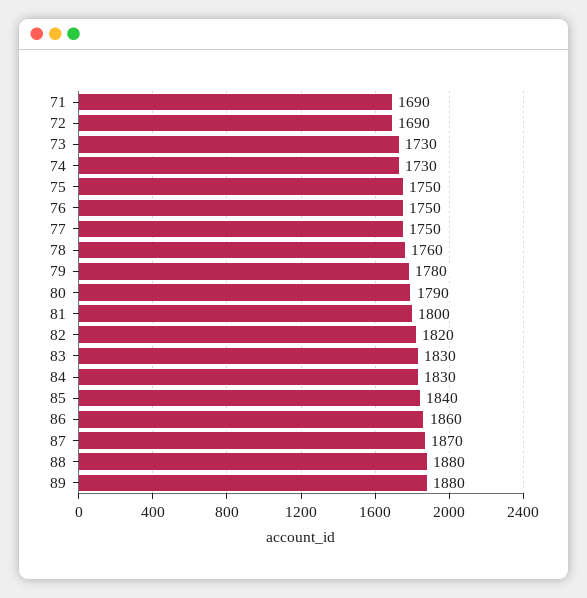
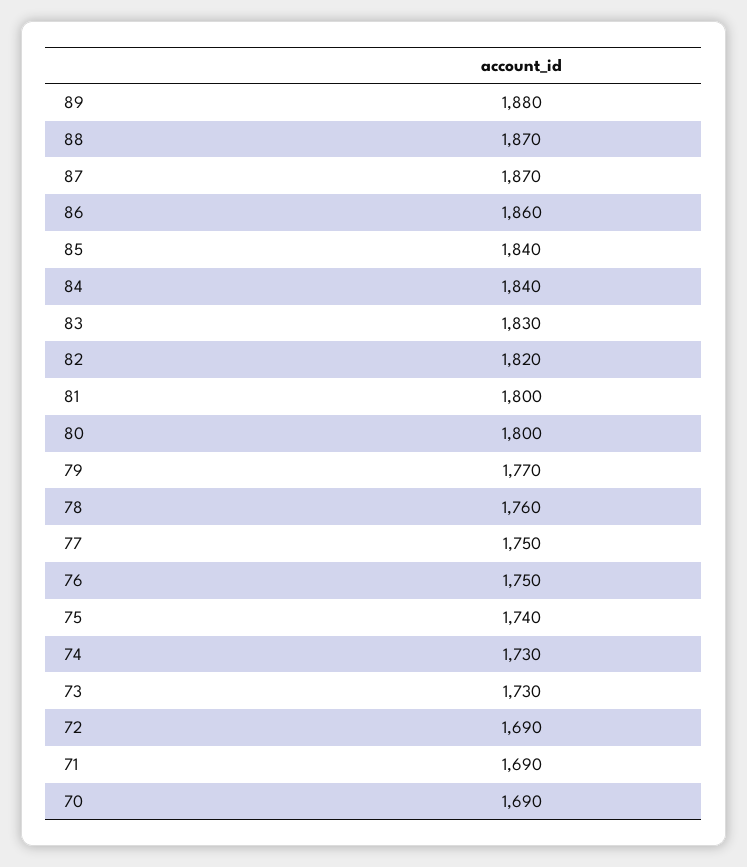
  {
    "71": 1690,
    "72": 1690,
    "73": 1730,
    "74": 1730,
-   "75": 1750,
+   "75": 1740,
    "76": 1750,
    "77": 1750,
    "78": 1760,
-   "79": 1780,
+   "79": 1770,
-   "80": 1790,
+   "80": 1800,
    "81": 1800,
    "82": 1820,
    "83": 1830,
-   "84": 1830,
+   "84": 1840,
    "85": 1840,
    "86": 1860,
    "87": 1870,
-   "88": 1880,
+   "88": 1870,
-   "89": 1880
+   "89": 1880,
+   "70": 1690
  }

